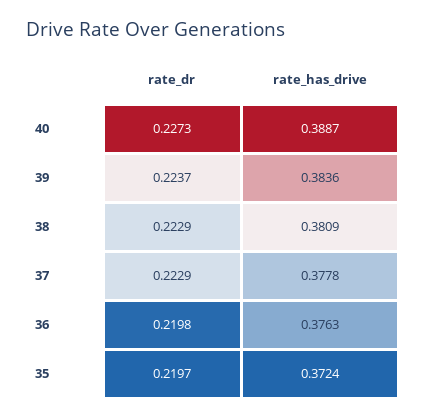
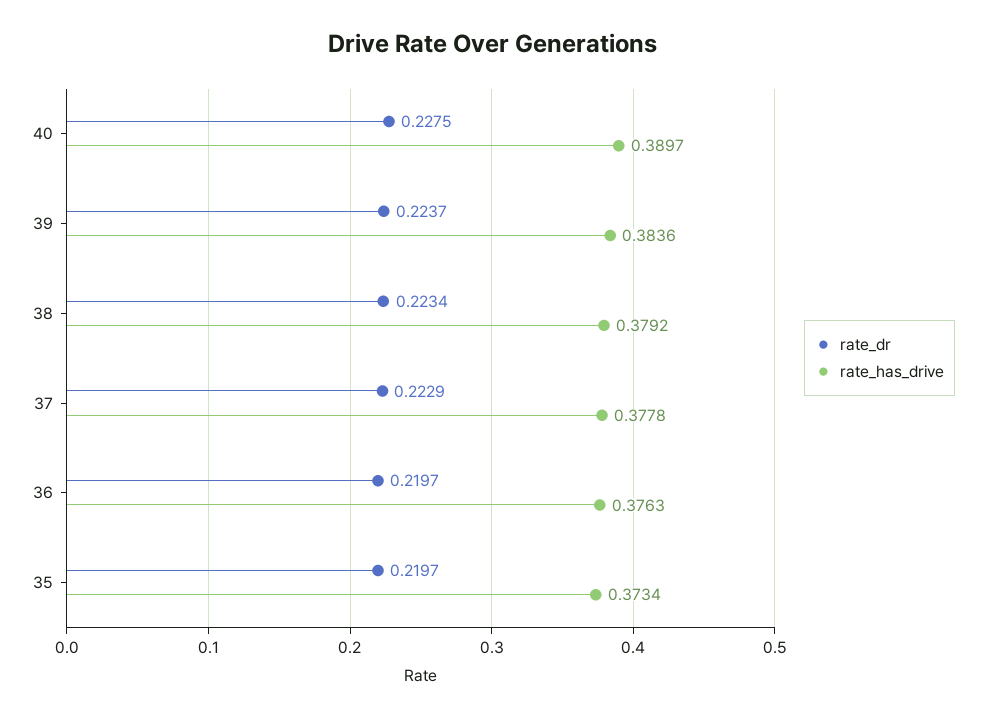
  {
    "rate_dr": {
-     "40": 0.2273,
+     "40": 0.2275,
      "39": 0.2237,
-     "38": 0.2229,
+     "38": 0.2234,
      "37": 0.2229,
-     "36": 0.2198,
+     "36": 0.2197,
      "35": 0.2197
    },
    "rate_has_drive": {
-     "40": 0.3887,
+     "40": 0.3897,
      "39": 0.3836,
-     "38": 0.3809,
+     "38": 0.3792,
      "37": 0.3778,
      "36": 0.3763,
-     "35": 0.3724
+     "35": 0.3734
    }
  }

